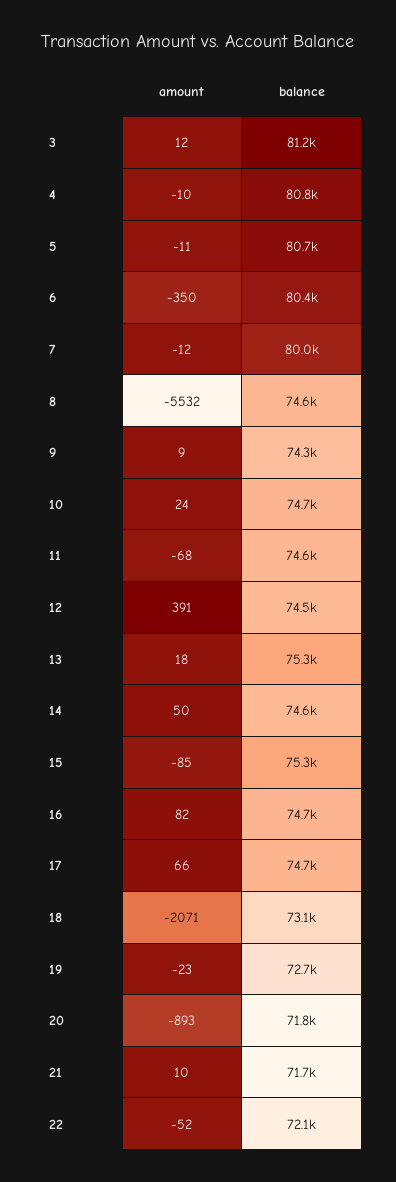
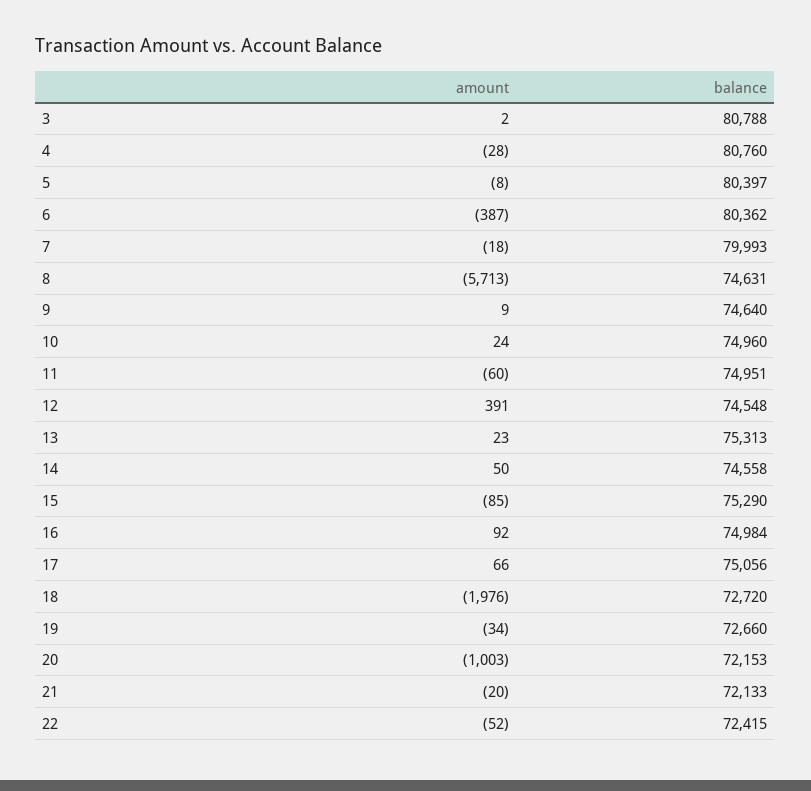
  {
    "amount": {
-     "3": 12,
+     "3": 2,
-     "4": -10,
+     "4": -28,
-     "5": -11,
+     "5": -8,
-     "6": -350,
+     "6": -387,
-     "7": -12,
+     "7": -18,
-     "8": -5532,
+     "8": -5713,
      "9": 9,
      "10": 24,
-     "11": -68,
+     "11": -60,
      "12": 391,
-     "13": 18,
+     "13": 23,
      "14": 50,
      "15": -85,
-     "16": 82,
+     "16": 92,
      "17": 66,
-     "18": -2071,
+     "18": -1976,
-     "19": -23,
+     "19": -34,
-     "20": -893,
+     "20": -1003,
-     "21": 10,
+     "21": -20,
      "22": -52
    },
    "balance": {
-     "3": 81200,
+     "3": 80788,
      "4": 80760,
-     "5": 80700,
+     "5": 80397,
      "6": 80362,
      "7": 79993,
      "8": 74631,
-     "9": 74300,
+     "9": 74640,
-     "10": 74700,
+     "10": 74960,
-     "11": 74600,
+     "11": 74951,
      "12": 74548,
      "13": 75313,
      "14": 74558,
      "15": 75290,
-     "16": 74700,
+     "16": 74984,
-     "17": 74700,
+     "17": 75056,
-     "18": 73100,
+     "18": 72720,
      "19": 72660,
-     "20": 71800,
+     "20": 72153,
-     "21": 71700,
+     "21": 72133,
-     "22": 72100
+     "22": 72415
    }
  }

